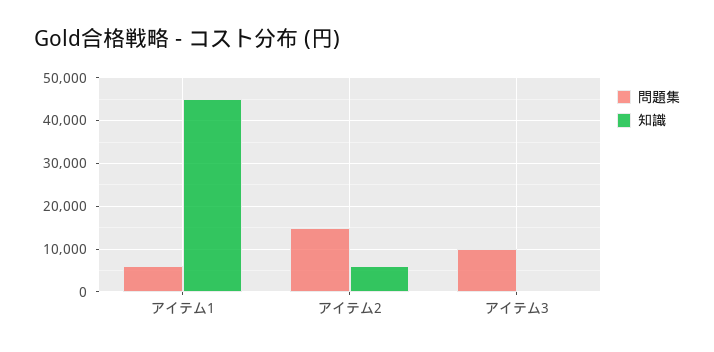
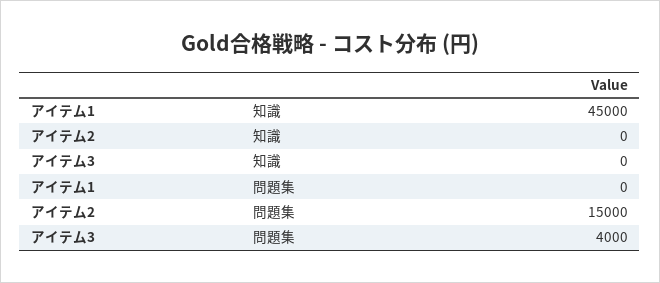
  {
    "問題集": {
-     "アイテム1": 6000,
+     "アイテム1": 0,
      "アイテム2": 15000,
-     "アイテム3": 10000
+     "アイテム3": 4000
    },
    "知識": {
      "アイテム1": 45000,
-     "アイテム2": 6000,
+     "アイテム2": 0,
      "アイテム3": 0
    }
  }

